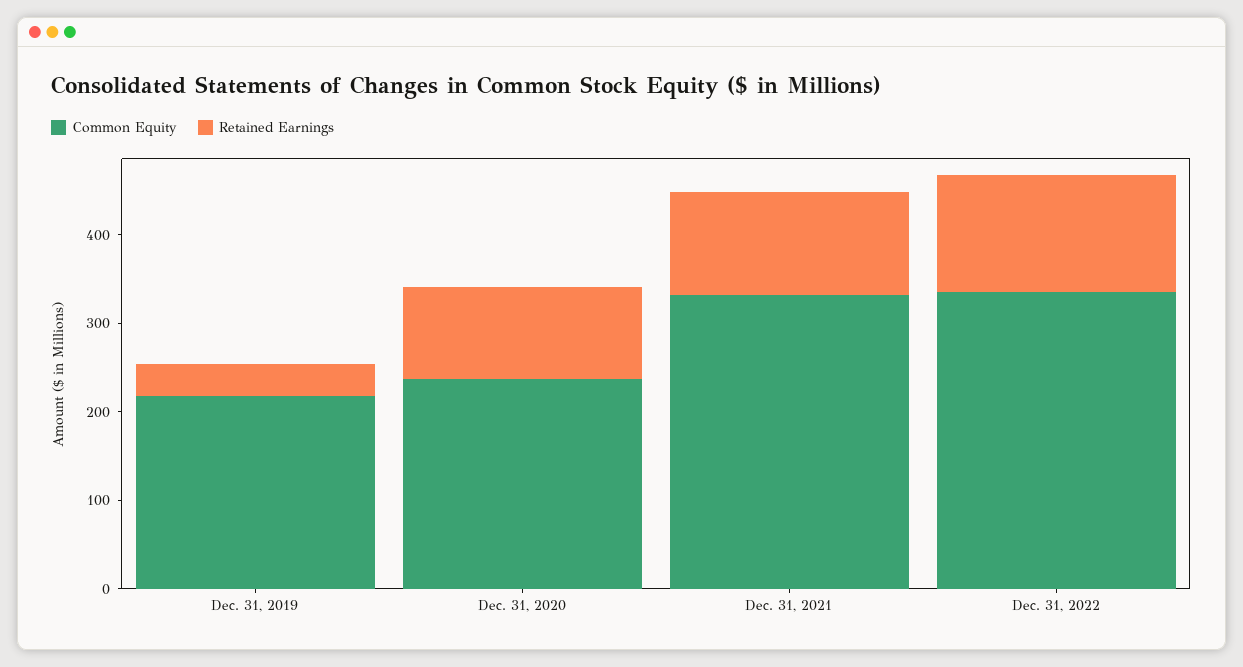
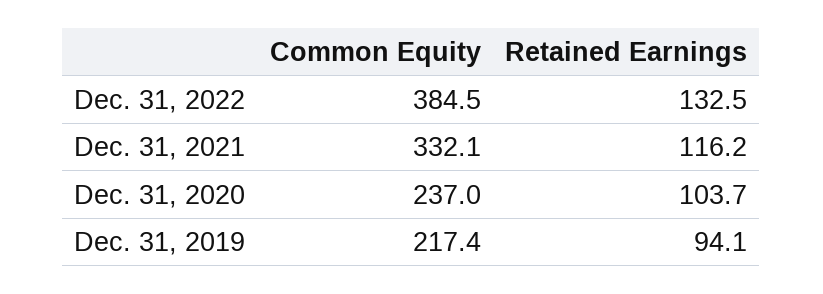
  {
    "Common Equity": {
      "Dec. 31, 2019": 217.4,
      "Dec. 31, 2020": 237,
      "Dec. 31, 2021": 332.1,
-     "Dec. 31, 2022": 340
+     "Dec. 31, 2022": 384.5
    },
    "Retained Earnings": {
-     "Dec. 31, 2019": 40,
+     "Dec. 31, 2019": 94.1,
      "Dec. 31, 2020": 103.7,
      "Dec. 31, 2021": 116.2,
      "Dec. 31, 2022": 132.5
    }
  }

